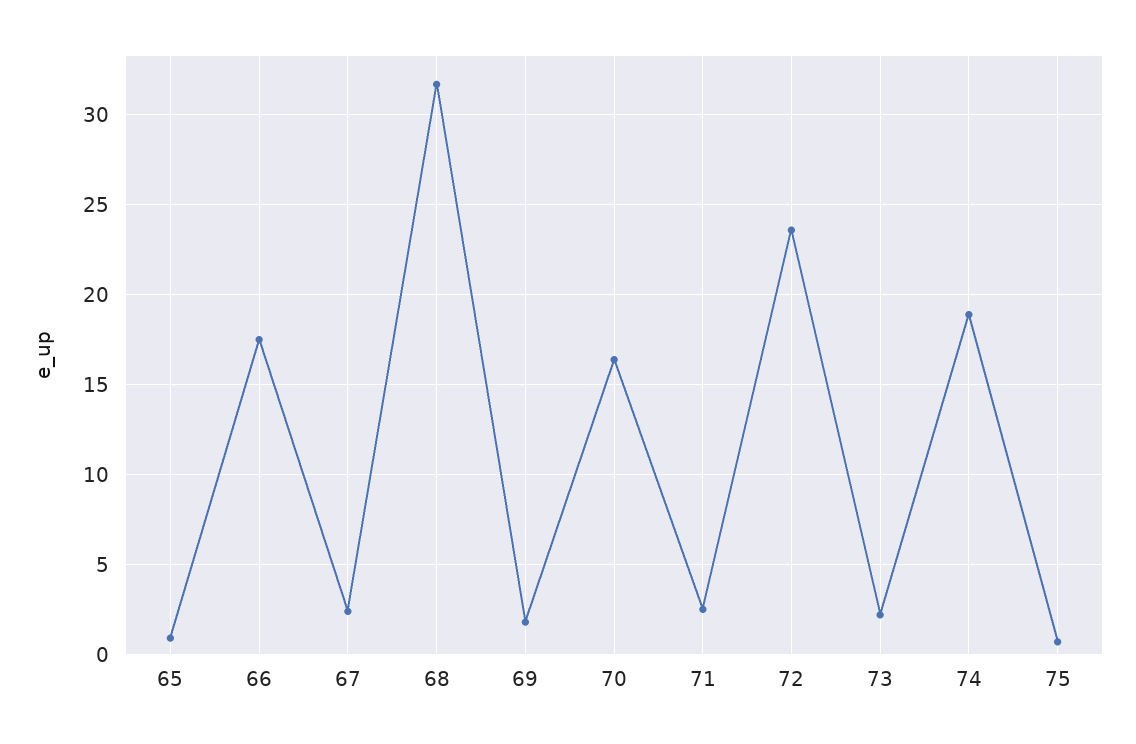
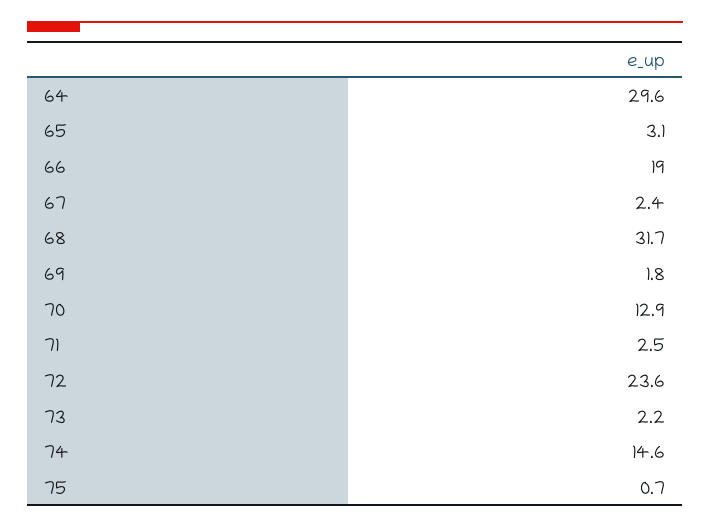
  {
-   "65": 1,
+   "65": 3.1,
-   "66": 17.5,
+   "66": 19,
    "67": 2.4,
    "68": 31.7,
    "69": 1.8,
-   "70": 16.5,
+   "70": 12.9,
    "71": 2.5,
    "72": 23.6,
    "73": 2.2,
-   "74": 19,
+   "74": 14.6,
-   "75": 0.7
+   "75": 0.7,
+   "64": 29.6
  }

